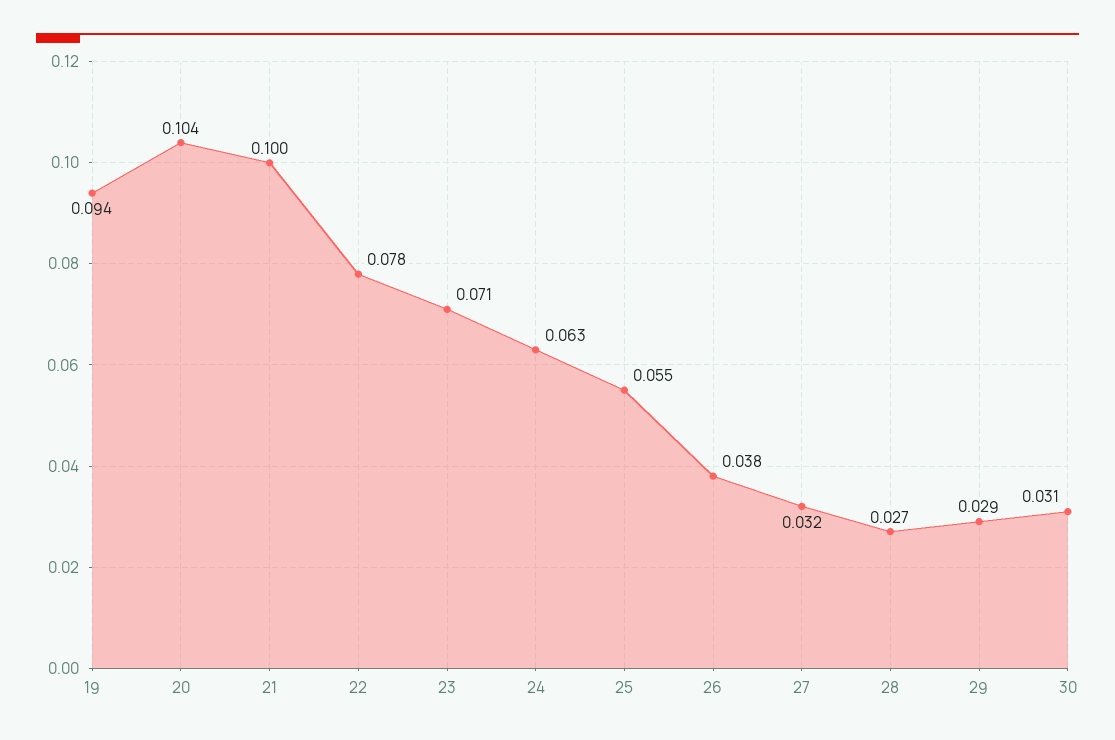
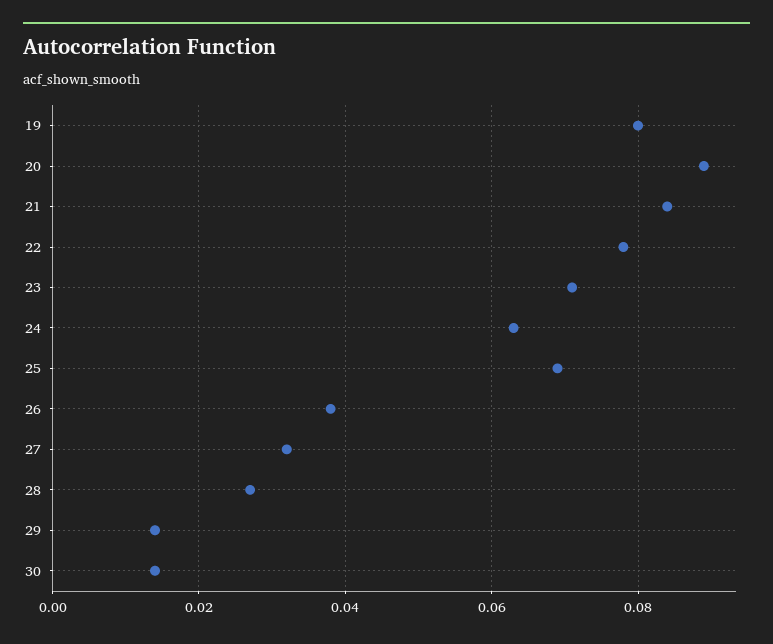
  {
-   "19": 0.094,
+   "19": 0.08,
-   "20": 0.104,
+   "20": 0.09,
-   "21": 0.1,
+   "21": 0.085,
    "22": 0.078,
    "23": 0.071,
    "24": 0.063,
-   "25": 0.055,
+   "25": 0.07,
    "26": 0.038,
    "27": 0.032,
    "28": 0.027,
-   "29": 0.029,
+   "29": 0.015,
-   "30": 0.031
+   "30": 0.015
  }

